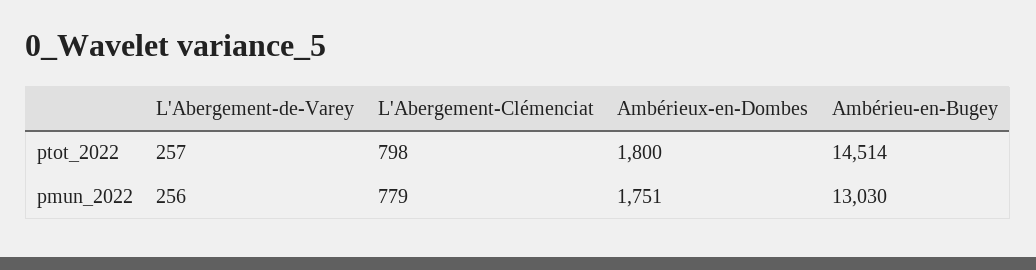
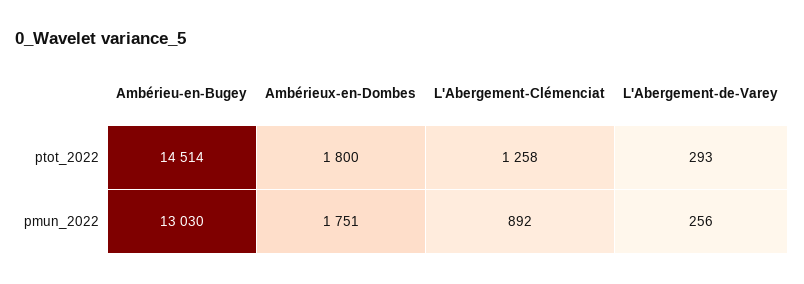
  {
    "L'Abergement-de-Varey": {
-     "ptot_2022": 257,
+     "ptot_2022": 293,
      "pmun_2022": 256
    },
    "L'Abergement-Clémenciat": {
-     "ptot_2022": 798,
+     "ptot_2022": 1258,
-     "pmun_2022": 779
+     "pmun_2022": 892
    },
    "Ambérieux-en-Dombes": {
      "ptot_2022": 1800,
      "pmun_2022": 1751
    },
    "Ambérieu-en-Bugey": {
      "ptot_2022": 14514,
      "pmun_2022": 13030
    }
  }

